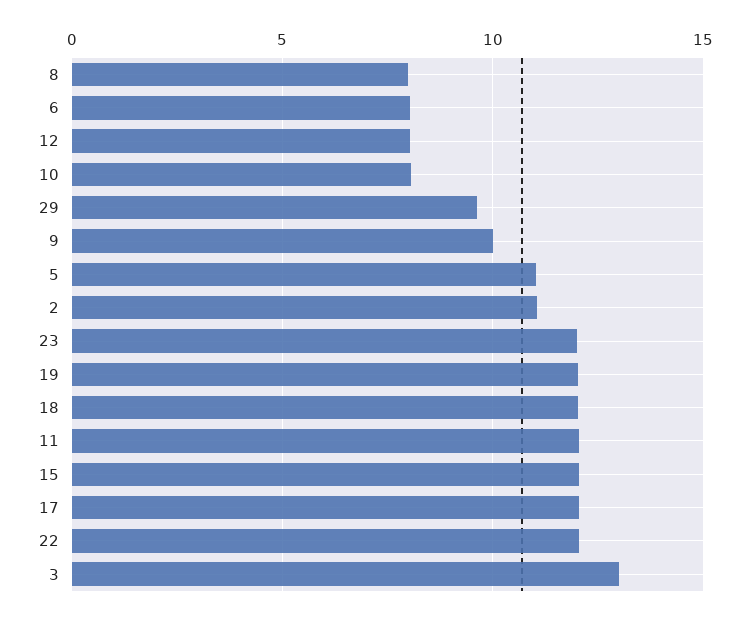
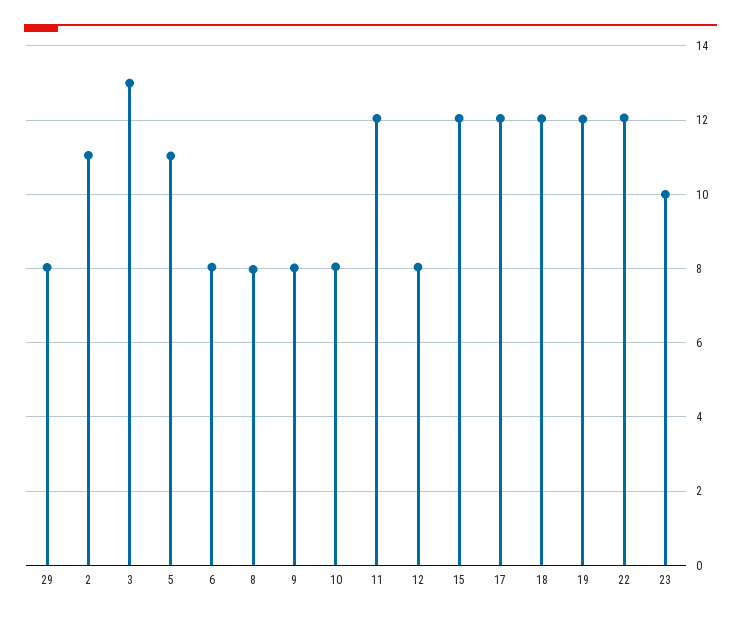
  {
    "8": 8,
    "6": 8,
    "12": 8,
    "10": 8,
-   "29": 9.5,
+   "29": 8,
-   "9": 10,
+   "9": 8,
    "5": 11,
    "2": 11,
-   "23": 12,
+   "23": 10,
    "19": 12,
    "18": 12,
    "11": 12,
    "15": 12,
    "17": 12,
    "22": 12,
    "3": 13
  }

